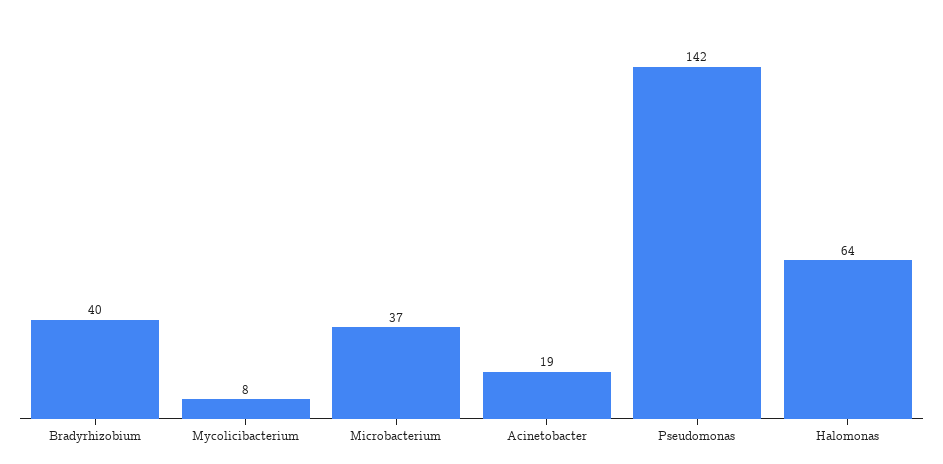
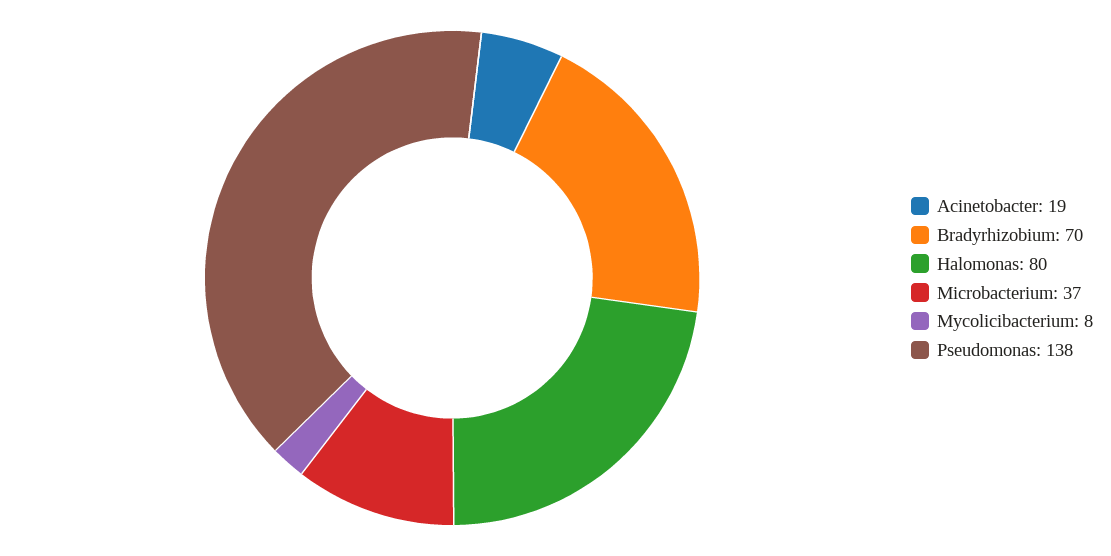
  {
-   "Bradyrhizobium": 40,
+   "Bradyrhizobium": 70,
    "Mycolicibacterium": 8,
    "Microbacterium": 37,
    "Acinetobacter": 19,
-   "Pseudomonas": 142,
+   "Pseudomonas": 138,
-   "Halomonas": 64
+   "Halomonas": 80
  }

